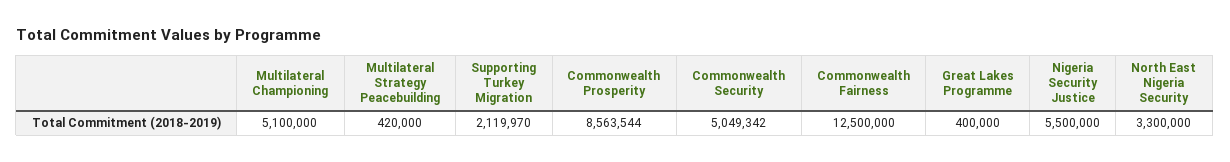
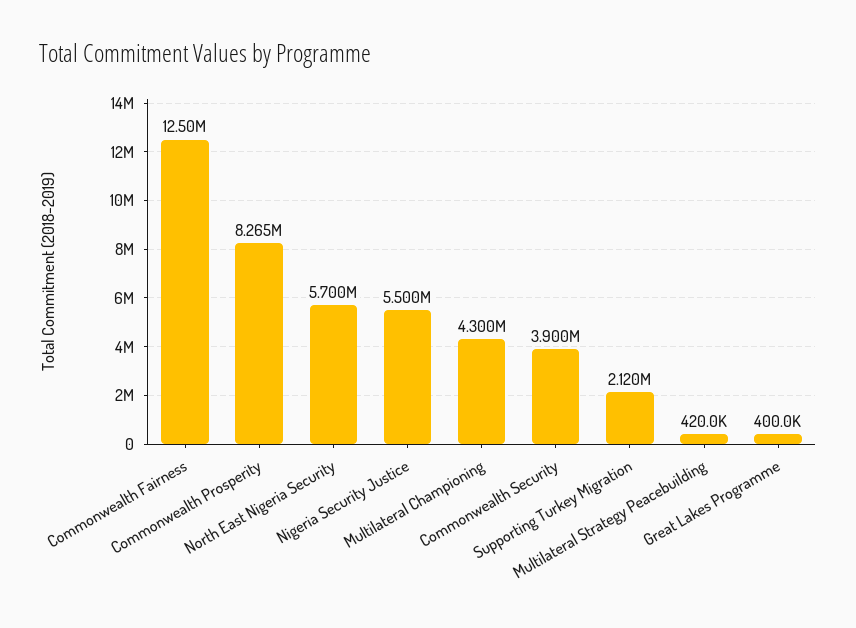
  {
-   "Multilateral Championing": 5100000,
+   "Multilateral Championing": 4300000,
    "Multilateral Strategy Peacebuilding": 420000,
    "Supporting Turkey Migration": 2119970,
-   "Commonwealth Prosperity": 8563544,
+   "Commonwealth Prosperity": 8265000,
-   "Commonwealth Security": 5049342,
+   "Commonwealth Security": 3900000,
    "Commonwealth Fairness": 12500000,
    "Great Lakes Programme": 400000,
    "Nigeria Security Justice": 5500000,
-   "North East Nigeria Security": 3300000
+   "North East Nigeria Security": 5700000
  }

